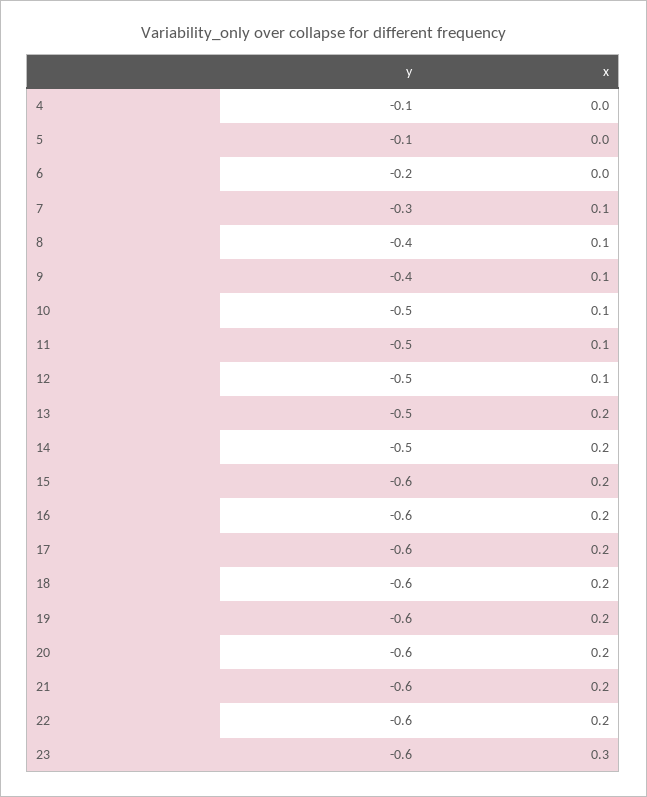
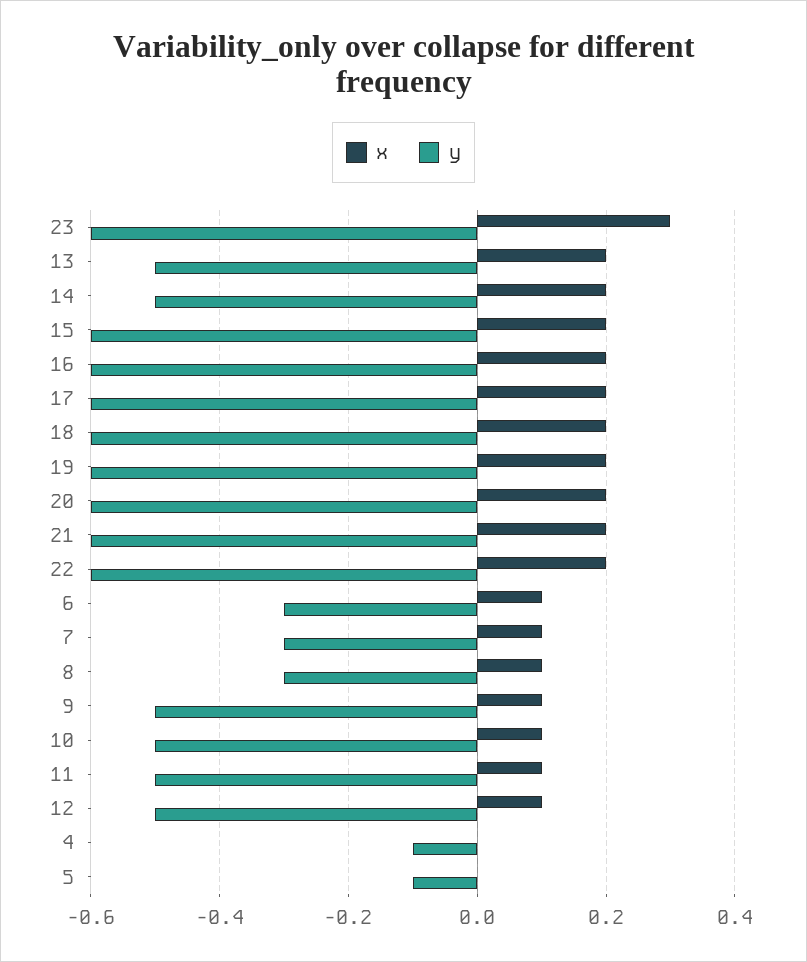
  {
    "y": {
      "4": -0.1,
      "5": -0.1,
-     "6": -0.2,
+     "6": -0.3,
      "7": -0.3,
-     "8": -0.4,
+     "8": -0.3,
-     "9": -0.4,
+     "9": -0.5,
      "10": -0.5,
      "11": -0.5,
      "12": -0.5,
      "13": -0.5,
      "14": -0.5,
      "15": -0.6,
      "16": -0.6,
      "17": -0.6,
      "18": -0.6,
      "19": -0.6,
      "20": -0.6,
      "21": -0.6,
      "22": -0.6,
      "23": -0.6
    },
    "x": {
      "4": 0,
      "5": 0,
-     "6": 0,
+     "6": 0.1,
      "7": 0.1,
      "8": 0.1,
      "9": 0.1,
      "10": 0.1,
      "11": 0.1,
      "12": 0.1,
      "13": 0.2,
      "14": 0.2,
      "15": 0.2,
      "16": 0.2,
      "17": 0.2,
      "18": 0.2,
      "19": 0.2,
      "20": 0.2,
      "21": 0.2,
      "22": 0.2,
      "23": 0.3
    }
  }

